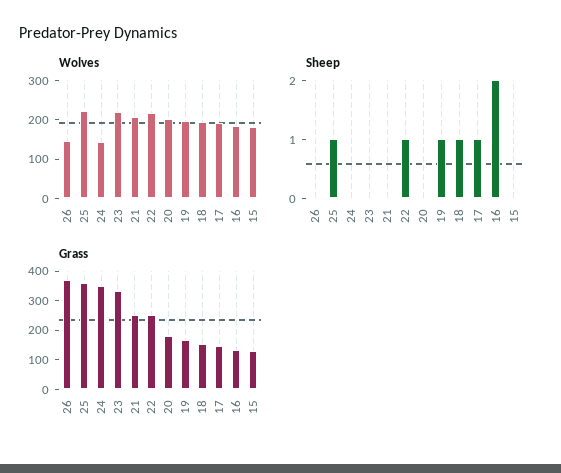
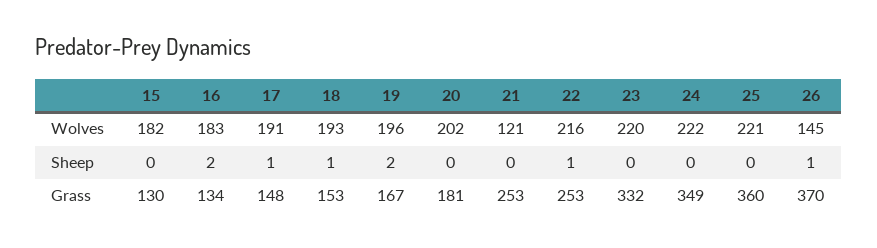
  {
    "Wolves": {
      "26": 145,
      "25": 221,
-     "24": 150,
+     "24": 222,
      "23": 220,
-     "21": 200,
+     "21": 121,
      "22": 216,
      "20": 202,
      "19": 196,
      "18": 193,
      "17": 191,
      "16": 183,
      "15": 182
    },
    "Sheep": {
-     "26": 0,
+     "26": 1,
-     "25": 1,
+     "25": 0,
      "24": 0,
      "23": 0,
      "21": 0,
      "22": 1,
      "20": 0,
-     "19": 1,
+     "19": 2,
      "18": 1,
      "17": 1,
      "16": 2,
      "15": 0
    },
    "Grass": {
      "26": 370,
      "25": 360,
      "24": 349,
      "23": 332,
      "21": 253,
      "22": 253,
      "20": 181,
      "19": 167,
      "18": 153,
      "17": 148,
      "16": 134,
      "15": 130
    }
  }

